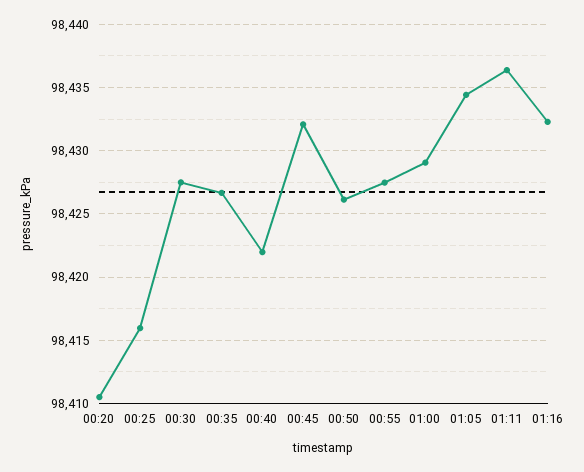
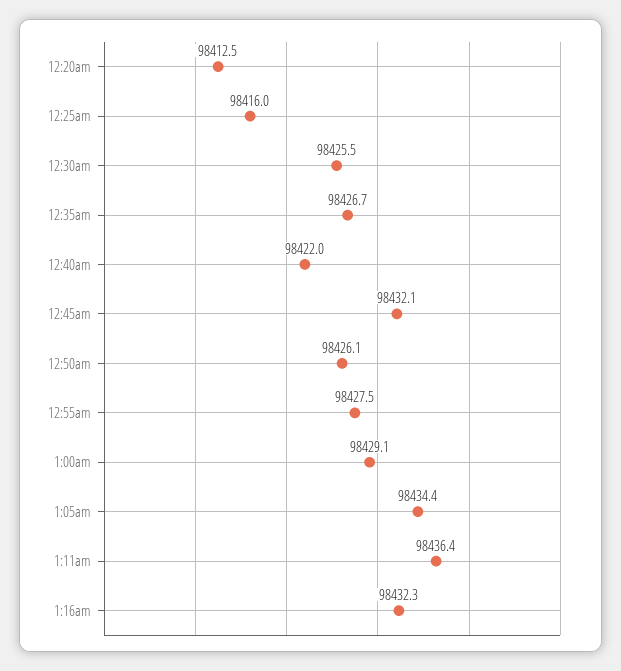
  {
-   "00:20": 98410.5,
+   "00:20": 98412.5,
    "00:25": 98416,
-   "00:30": 98427.5,
+   "00:30": 98425.5,
    "00:35": 98426.7,
    "00:40": 98422,
    "00:45": 98432.1,
    "00:50": 98426.1,
    "00:55": 98427.5,
    "01:00": 98429.1,
    "01:05": 98434.4,
    "01:11": 98436.4,
    "01:16": 98432.3
  }

